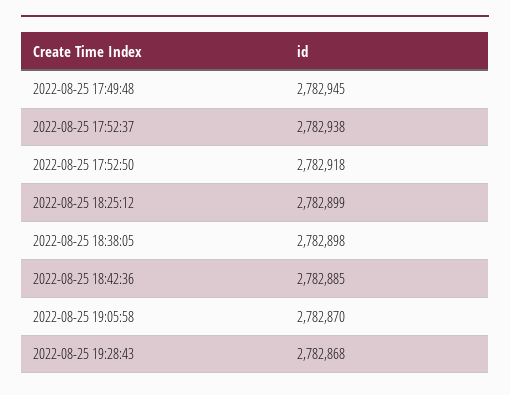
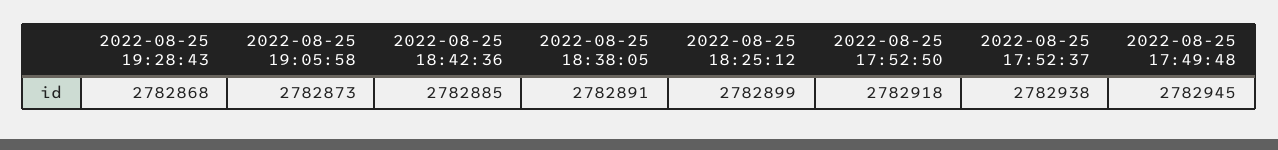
  {
    "2022-08-25 17:49:48": 2782945,
    "2022-08-25 17:52:37": 2782938,
    "2022-08-25 17:52:50": 2782918,
    "2022-08-25 18:25:12": 2782899,
-   "2022-08-25 18:38:05": 2782898,
+   "2022-08-25 18:38:05": 2782891,
    "2022-08-25 18:42:36": 2782885,
-   "2022-08-25 19:05:58": 2782870,
+   "2022-08-25 19:05:58": 2782873,
    "2022-08-25 19:28:43": 2782868
  }

